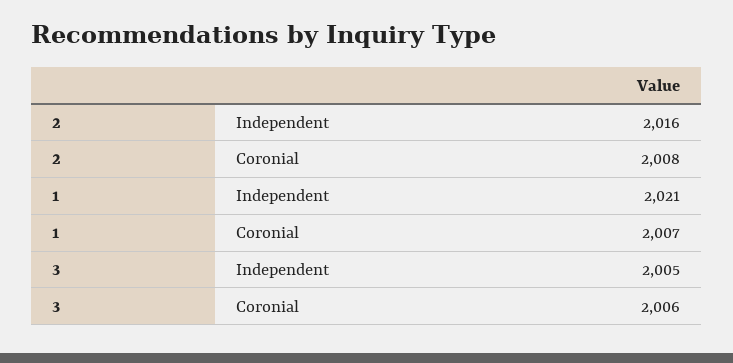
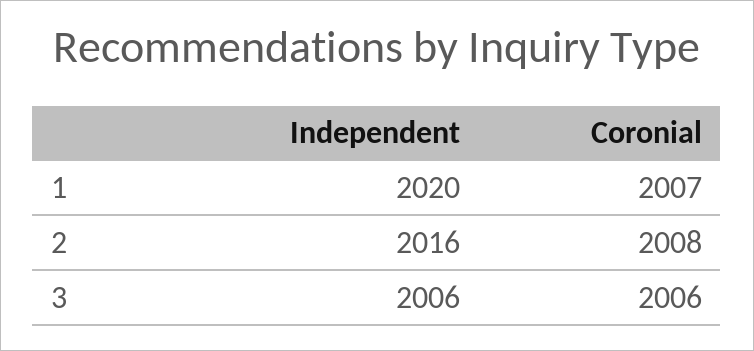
  {
    "2": {
      "Independent": 2016,
      "Coronial": 2008
    },
    "1": {
-     "Independent": 2021,
+     "Independent": 2020,
      "Coronial": 2007
    },
    "3": {
-     "Independent": 2005,
+     "Independent": 2006,
      "Coronial": 2006
    }
  }

